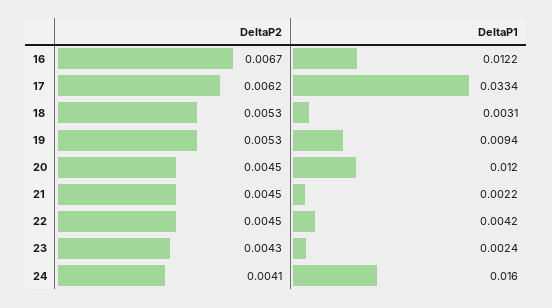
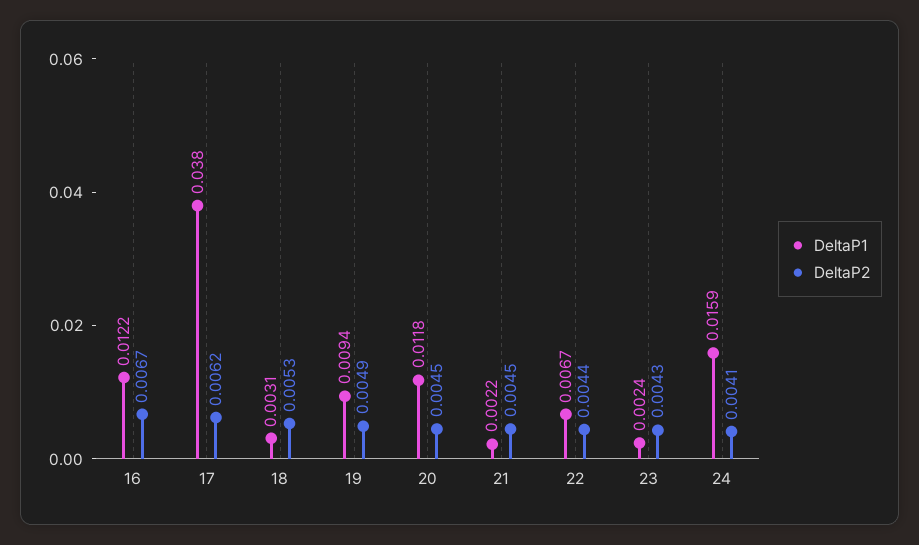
  {
    "DeltaP2": {
      "16": 0.0067,
      "17": 0.0062,
      "18": 0.0053,
-     "19": 0.0053,
+     "19": 0.0049,
      "20": 0.0045,
      "21": 0.0045,
-     "22": 0.0045,
+     "22": 0.0044,
      "23": 0.0043,
      "24": 0.0041
    },
    "DeltaP1": {
      "16": 0.0122,
-     "17": 0.0334,
+     "17": 0.038,
      "18": 0.0031,
      "19": 0.0094,
-     "20": 0.012,
+     "20": 0.0118,
      "21": 0.0022,
-     "22": 0.0042,
+     "22": 0.0067,
      "23": 0.0024,
-     "24": 0.016
+     "24": 0.0159
    }
  }

